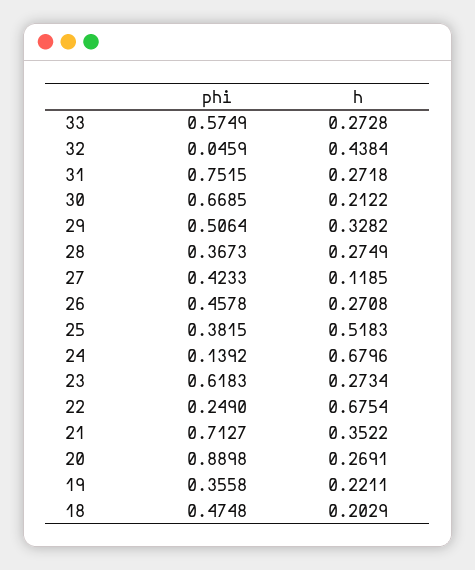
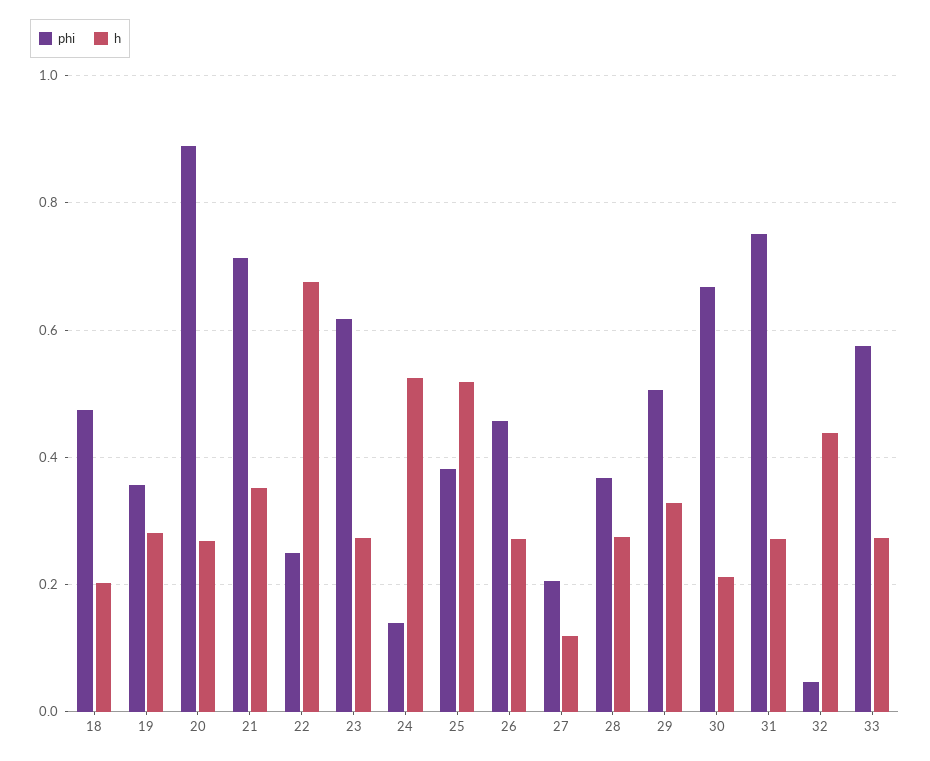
  {
    "phi": {
      "33": 0.5749,
      "32": 0.0459,
      "31": 0.7515,
      "30": 0.6685,
      "29": 0.5064,
      "28": 0.3673,
-     "27": 0.4233,
+     "27": 0.2,
      "26": 0.4578,
      "25": 0.3815,
      "24": 0.1392,
      "23": 0.6183,
      "22": 0.249,
      "21": 0.7127,
      "20": 0.8898,
      "19": 0.3558,
      "18": 0.4748
    },
    "h": {
      "33": 0.2728,
      "32": 0.4384,
      "31": 0.2718,
      "30": 0.2122,
      "29": 0.3282,
      "28": 0.2749,
      "27": 0.1185,
      "26": 0.2708,
      "25": 0.5183,
-     "24": 0.6796,
+     "24": 0.52,
      "23": 0.2734,
      "22": 0.6754,
      "21": 0.3522,
      "20": 0.2691,
-     "19": 0.2211,
+     "19": 0.28,
      "18": 0.2029
    }
  }

